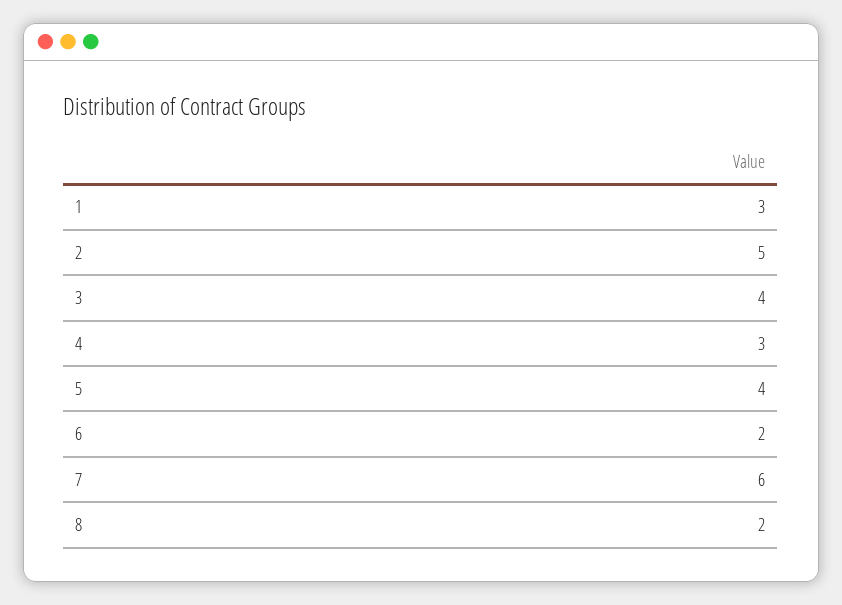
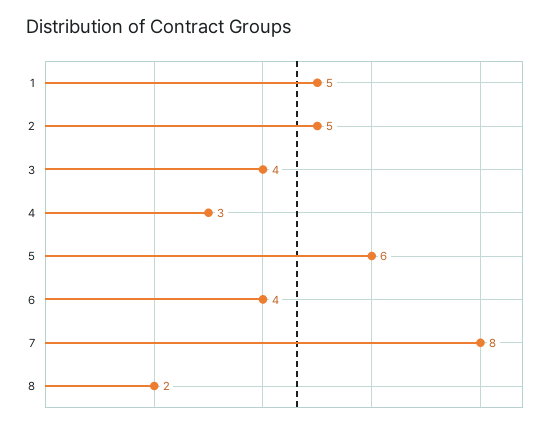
  {
-   "1": 3,
+   "1": 5,
    "2": 5,
    "3": 4,
    "4": 3,
-   "5": 4,
+   "5": 6,
-   "6": 2,
+   "6": 4,
-   "7": 6,
+   "7": 8,
    "8": 2
  }

